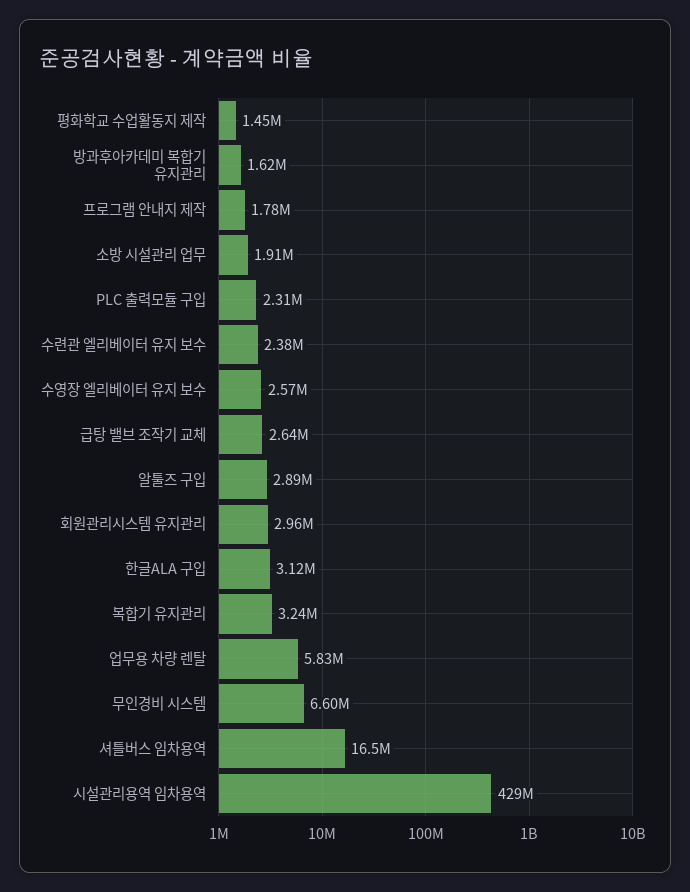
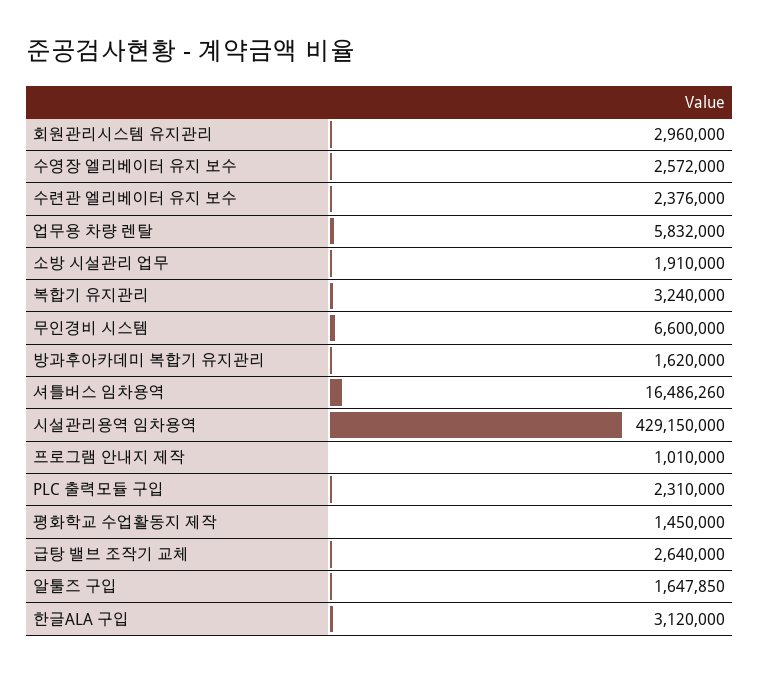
  {
    "평화학교 수업활동지 제작": 1450000,
    "방과후아카데미 복합기 유지관리": 1620000,
-   "프로그램 안내지 제작": 1780000,
+   "프로그램 안내지 제작": 1010000,
    "소방 시설관리 업무": 1910000,
    "PLC 출력모듈 구입": 2310000,
    "수련관 엘리베이터 유지 보수": 2376000,
    "수영장 엘리베이터 유지 보수": 2572000,
    "급탕 밸브 조작기 교체": 2640000,
-   "알툴즈 구입": 2890000,
+   "알툴즈 구입": 1647850,
    "회원관리시스템 유지관리": 2960000,
    "한글ALA 구입": 3120000,
    "복합기 유지관리": 3240000,
    "업무용 차량 렌탈": 5832000,
    "무인경비 시스템": 6600000,
    "셔틀버스 임차용역": 16486260,
    "시설관리용역 임차용역": 429150000
  }

